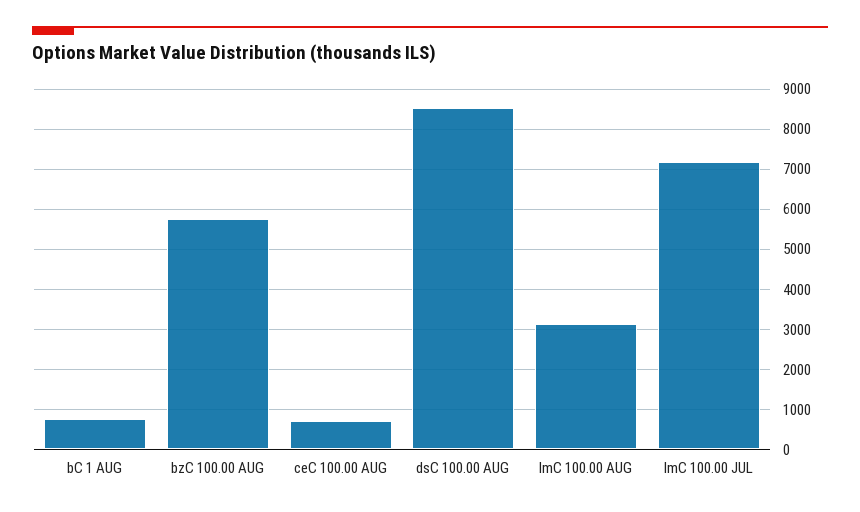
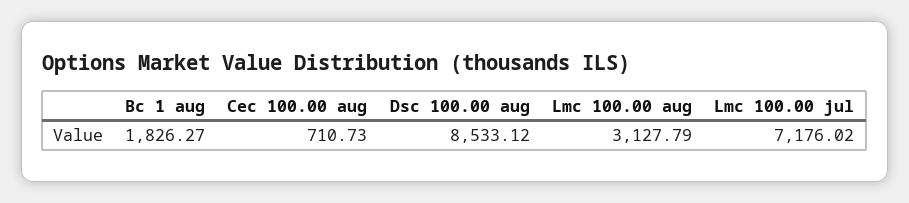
  {
-   "bC 1 AUG": 800,
+   "bC 1 AUG": 1826.27,
-   "bzC 100.00 AUG": 5800,
    "ceC 100.00 AUG": 710.73,
    "dsC 100.00 AUG": 8533.12,
    "lmC 100.00 AUG": 3127.79,
    "lmC 100.00 JUL": 7176.02
  }

